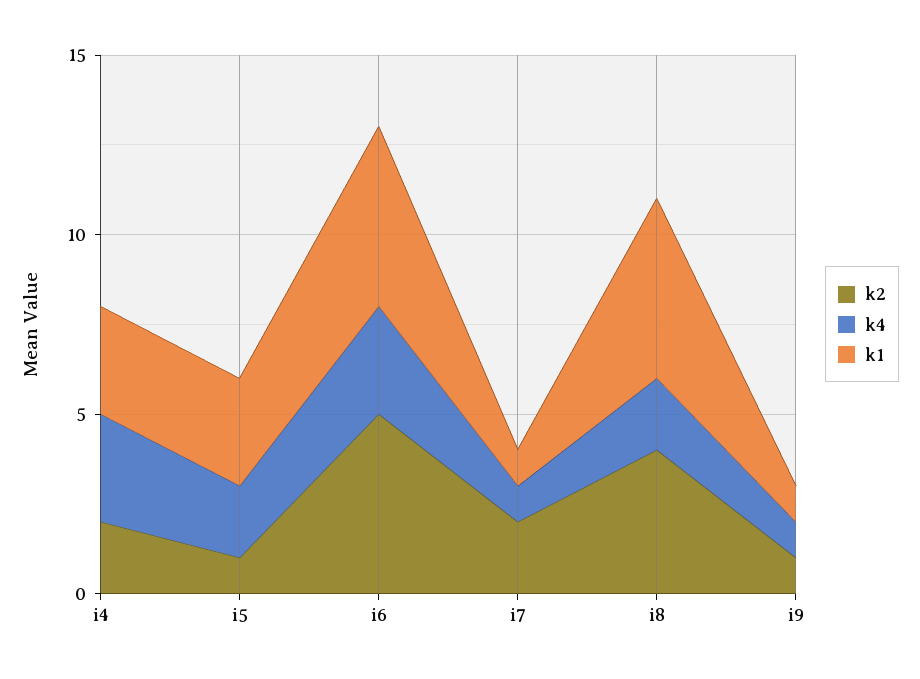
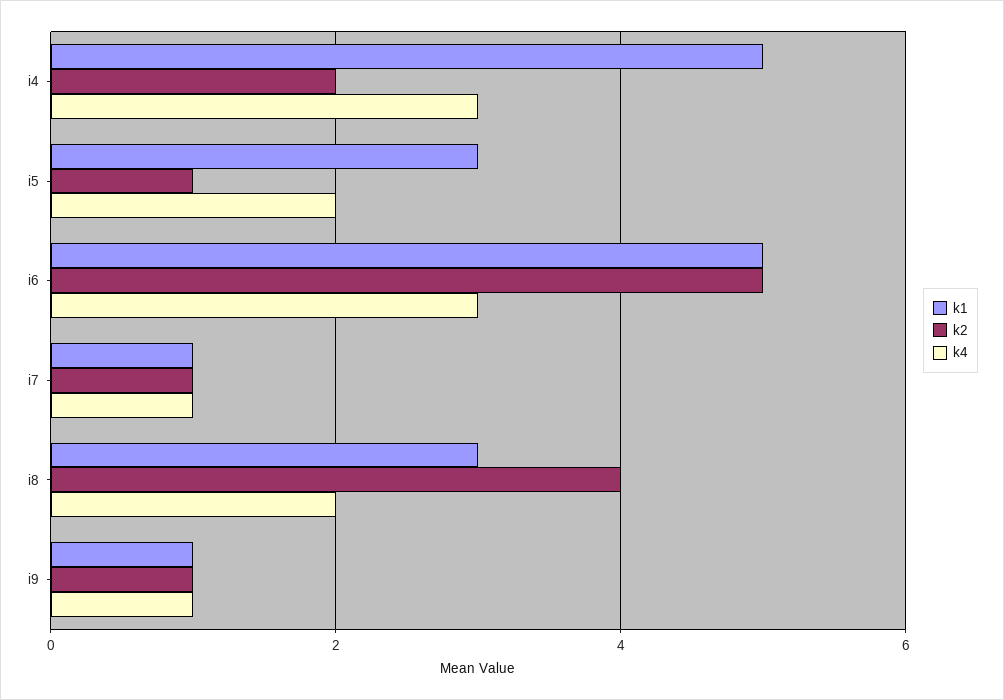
  {
    "k2": {
      "i4": 2,
      "i5": 1,
      "i6": 5,
-     "i7": 2,
+     "i7": 1,
      "i8": 4,
      "i9": 1
    },
    "k4": {
      "i4": 3,
      "i5": 2,
      "i6": 3,
      "i7": 1,
      "i8": 2,
      "i9": 1
    },
    "k1": {
-     "i4": 3,
+     "i4": 5,
      "i5": 3,
      "i6": 5,
      "i7": 1,
-     "i8": 5,
+     "i8": 3,
      "i9": 1
    }
  }

